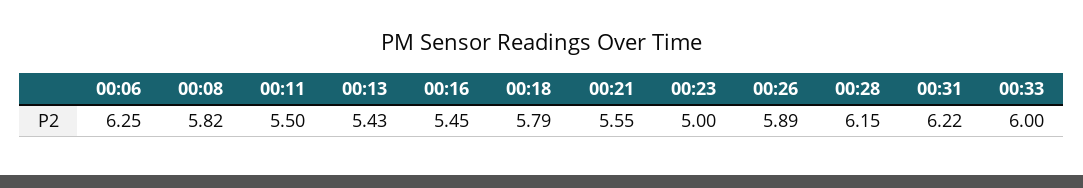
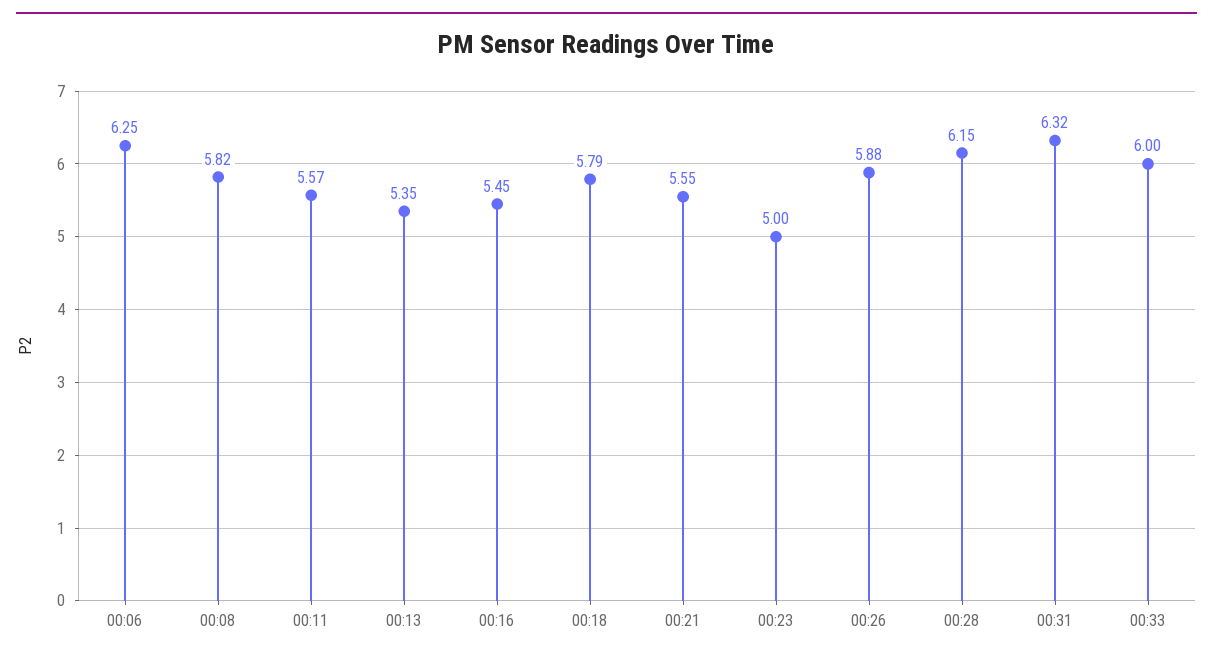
  {
    "00:06": 6.25,
    "00:08": 5.82,
-   "00:11": 5.5,
+   "00:11": 5.57,
-   "00:13": 5.43,
+   "00:13": 5.35,
    "00:16": 5.45,
    "00:18": 5.79,
    "00:21": 5.55,
    "00:23": 5,
-   "00:26": 5.89,
+   "00:26": 5.88,
    "00:28": 6.15,
-   "00:31": 6.22,
+   "00:31": 6.32,
    "00:33": 6
  }

